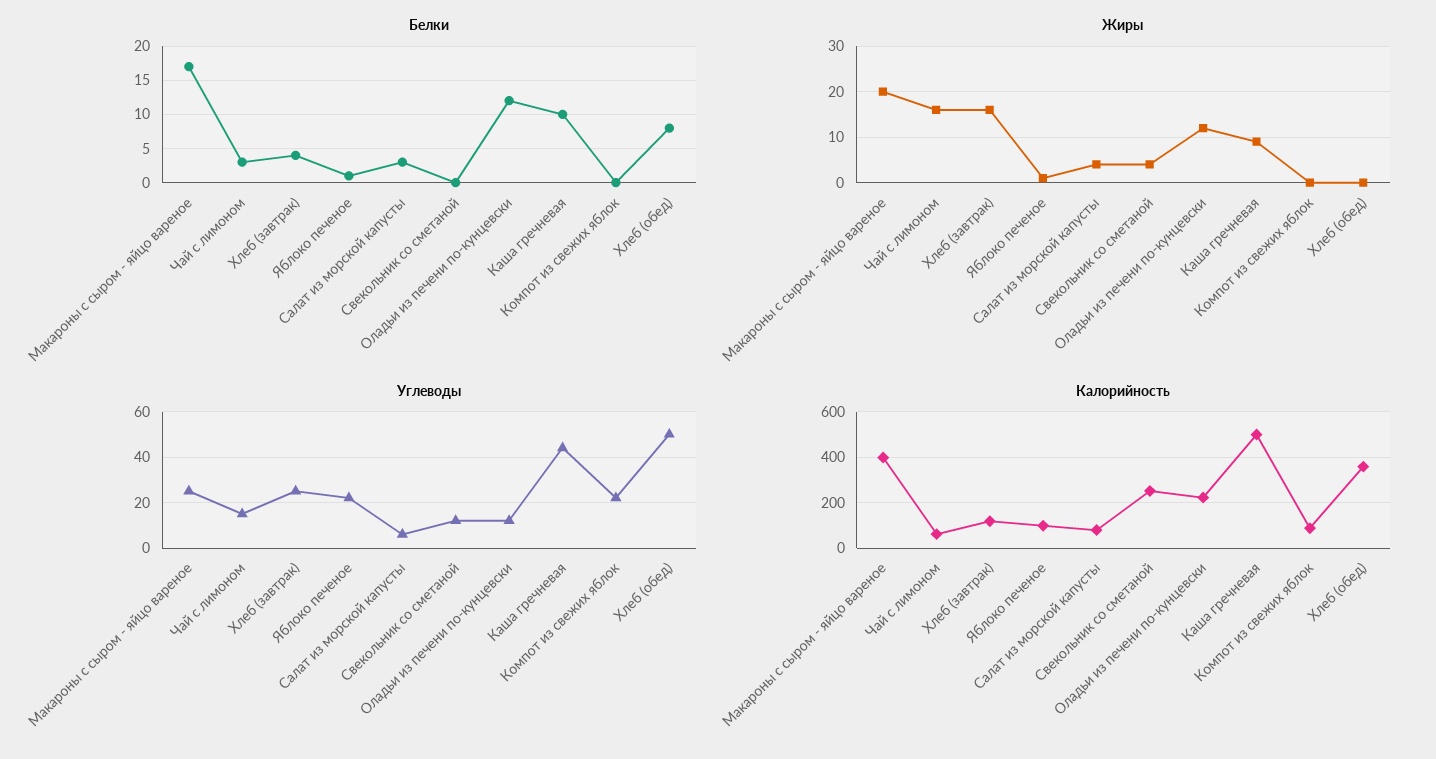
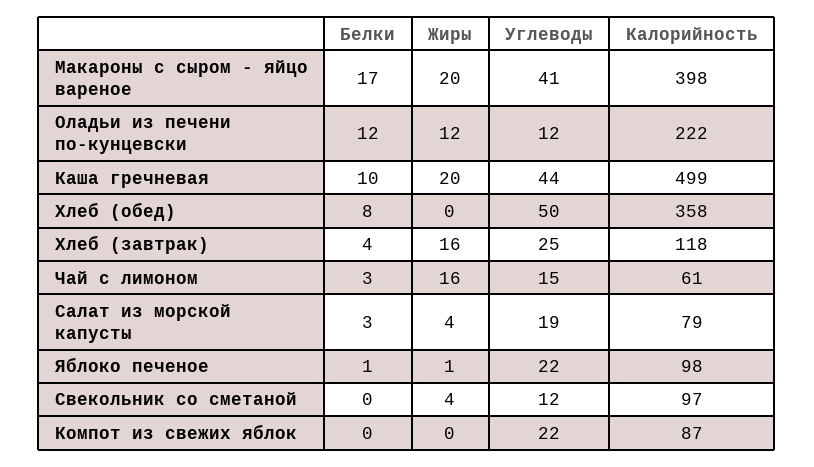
  {
    "Белки": {
      "Макароны с сыром - яйцо вареное": 17,
      "Чай с лимоном": 3,
      "Хлеб (завтрак)": 4,
      "Яблоко печеное": 1,
      "Салат из морской капусты": 3,
      "Свекольник со сметаной": 0,
      "Оладьи из печени по-кунцевски": 12,
      "Каша гречневая": 10,
      "Компот из свежих яблок": 0,
      "Хлеб (обед)": 8
    },
    "Жиры": {
      "Макароны с сыром - яйцо вареное": 20,
      "Чай с лимоном": 16,
      "Хлеб (завтрак)": 16,
      "Яблоко печеное": 1,
      "Салат из морской капусты": 4,
      "Свекольник со сметаной": 4,
      "Оладьи из печени по-кунцевски": 12,
-     "Каша гречневая": 10,
+     "Каша гречневая": 20,
      "Компот из свежих яблок": 0,
      "Хлеб (обед)": 0
    },
    "Углеводы": {
-     "Макароны с сыром - яйцо вареное": 25,
+     "Макароны с сыром - яйцо вареное": 41,
      "Чай с лимоном": 15,
      "Хлеб (завтрак)": 25,
      "Яблоко печеное": 22,
-     "Салат из морской капусты": 5,
+     "Салат из морской капусты": 19,
      "Свекольник со сметаной": 12,
      "Оладьи из печени по-кунцевски": 12,
      "Каша гречневая": 44,
      "Компот из свежих яблок": 22,
      "Хлеб (обед)": 50
    },
    "Калорийность": {
      "Макароны с сыром - яйцо вареное": 398,
      "Чай с лимоном": 61,
      "Хлеб (завтрак)": 118,
      "Яблоко печеное": 98,
      "Салат из морской капусты": 79,
-     "Свекольник со сметаной": 250,
+     "Свекольник со сметаной": 97,
      "Оладьи из печени по-кунцевски": 222,
      "Каша гречневая": 499,
      "Компот из свежих яблок": 87,
      "Хлеб (обед)": 358
    }
  }

